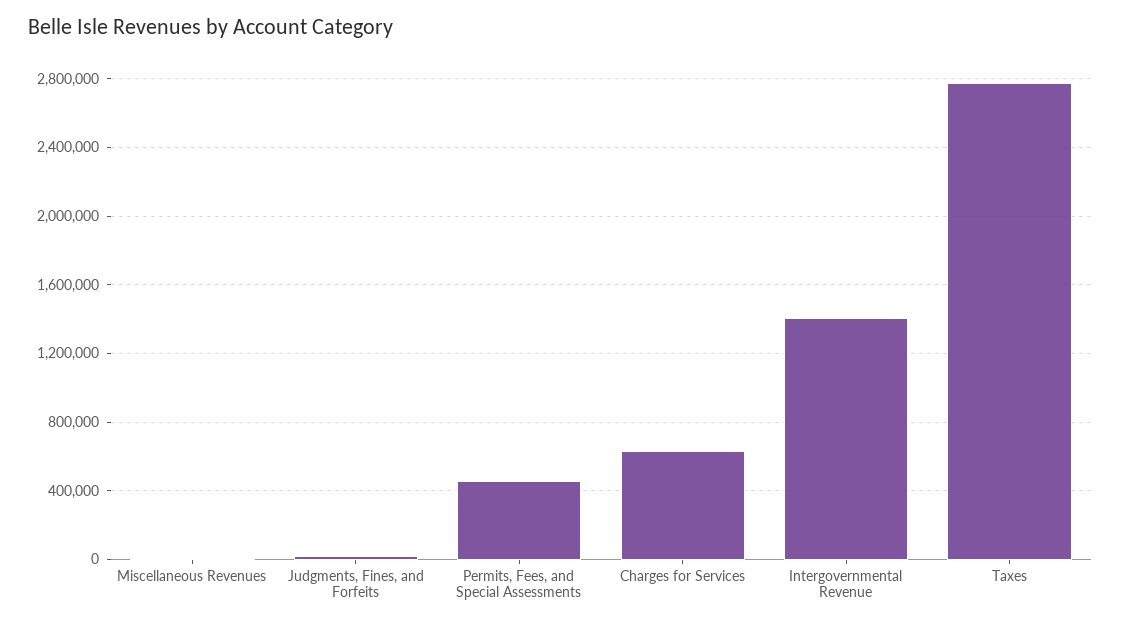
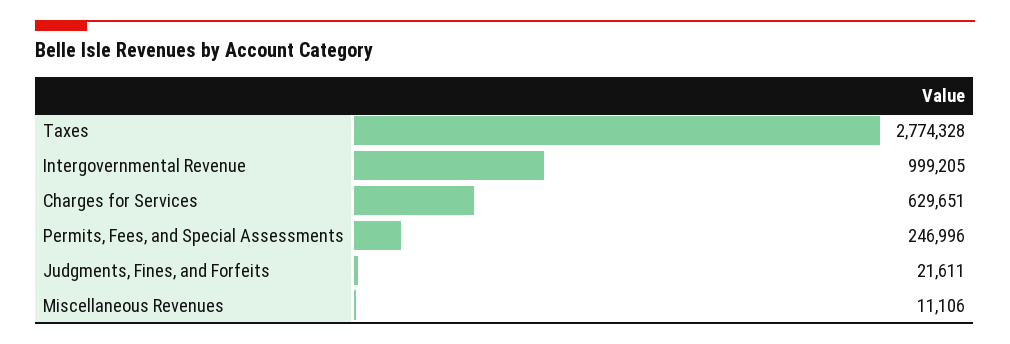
  {
    "Miscellaneous Revenues": 11106,
    "Judgments, Fines, and Forfeits": 21611,
-   "Permits, Fees, and Special Assessments": 450000,
+   "Permits, Fees, and Special Assessments": 246996,
    "Charges for Services": 629651,
-   "Intergovernmental Revenue": 1400000,
+   "Intergovernmental Revenue": 999205,
    "Taxes": 2774328
  }

